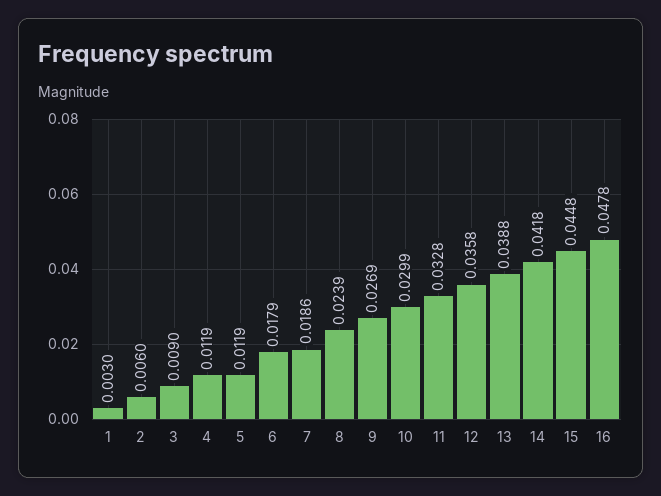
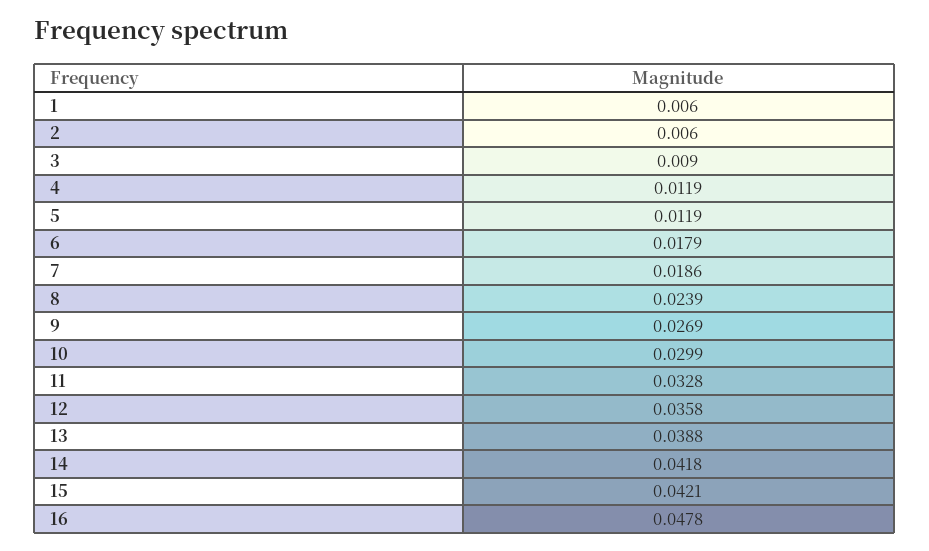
  {
-   "1": 0.003,
+   "1": 0.006,
    "2": 0.006,
    "3": 0.009,
    "4": 0.0119,
    "5": 0.0119,
    "6": 0.0179,
    "7": 0.0186,
    "8": 0.0239,
    "9": 0.0269,
    "10": 0.0299,
    "11": 0.0328,
    "12": 0.0358,
    "13": 0.0388,
    "14": 0.0418,
-   "15": 0.0448,
+   "15": 0.0421,
    "16": 0.0478
  }

